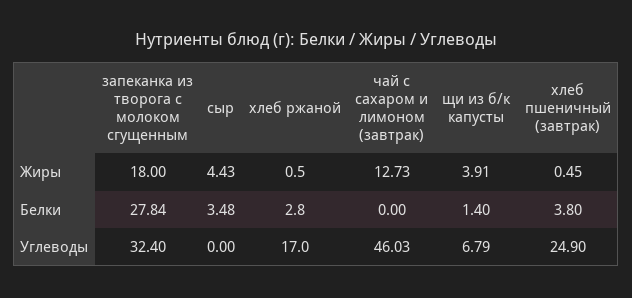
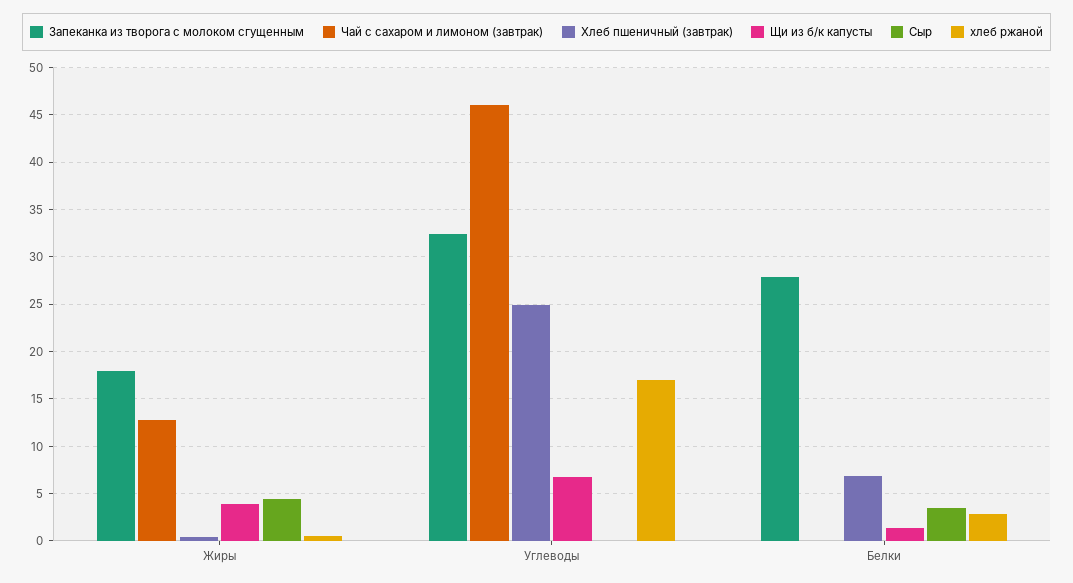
  {
    "запеканка из творога с молоком сгущенным": {
      "Жиры": 18,
      "Белки": 27.84,
      "Углеводы": 32.4
    },
    "сыр": {
      "Жиры": 4.43,
      "Белки": 3.48,
      "Углеводы": 0
    },
    "хлеб ржаной": {
      "Жиры": 0.5,
      "Белки": 2.8,
      "Углеводы": 17
    },
    "чай с сахаром и лимоном (завтрак)": {
      "Жиры": 12.73,
      "Белки": 0,
      "Углеводы": 46.03
    },
    "щи из б/к капусты": {
      "Жиры": 3.91,
      "Белки": 1.4,
      "Углеводы": 6.79
    },
    "хлеб пшеничный (завтрак)": {
      "Жиры": 0.45,
-     "Белки": 3.8,
+     "Белки": 7,
      "Углеводы": 24.9
    }
  }

